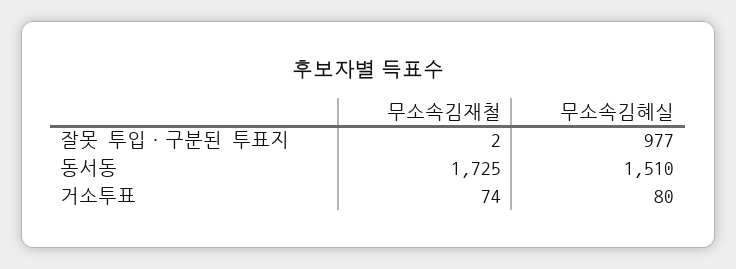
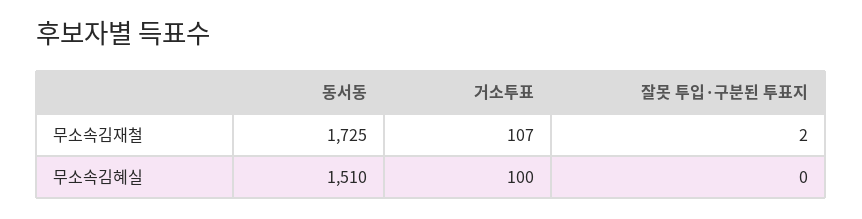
  {
    "무소속김재철": {
      "잘못 투입·구분된 투표지": 2,
      "동서동": 1725,
-     "거소투표": 74
+     "거소투표": 107
    },
    "무소속김혜실": {
-     "잘못 투입·구분된 투표지": 977,
+     "잘못 투입·구분된 투표지": 0,
      "동서동": 1510,
-     "거소투표": 80
+     "거소투표": 100
    }
  }

